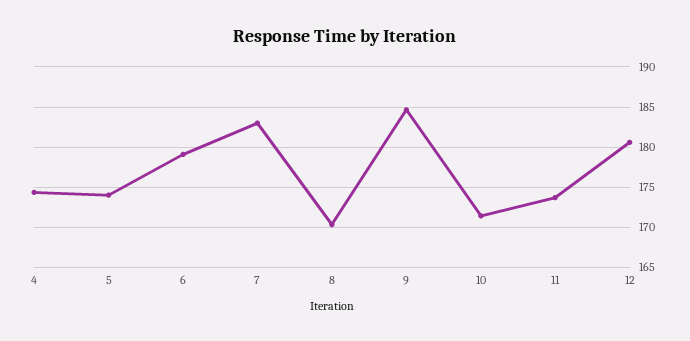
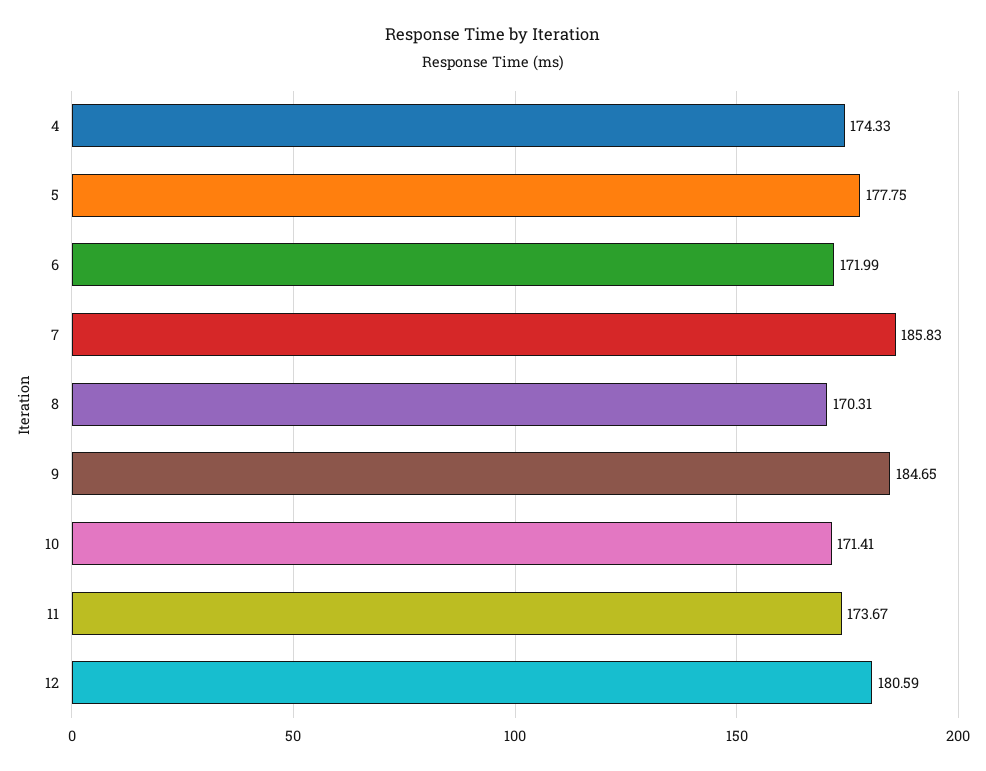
  {
    "4": 174.33,
-   "5": 174,
+   "5": 177.75,
-   "6": 179,
+   "6": 171.99,
-   "7": 183,
+   "7": 185.83,
    "8": 170.31,
    "9": 184.65,
    "10": 171.41,
    "11": 173.67,
    "12": 180.59
  }

